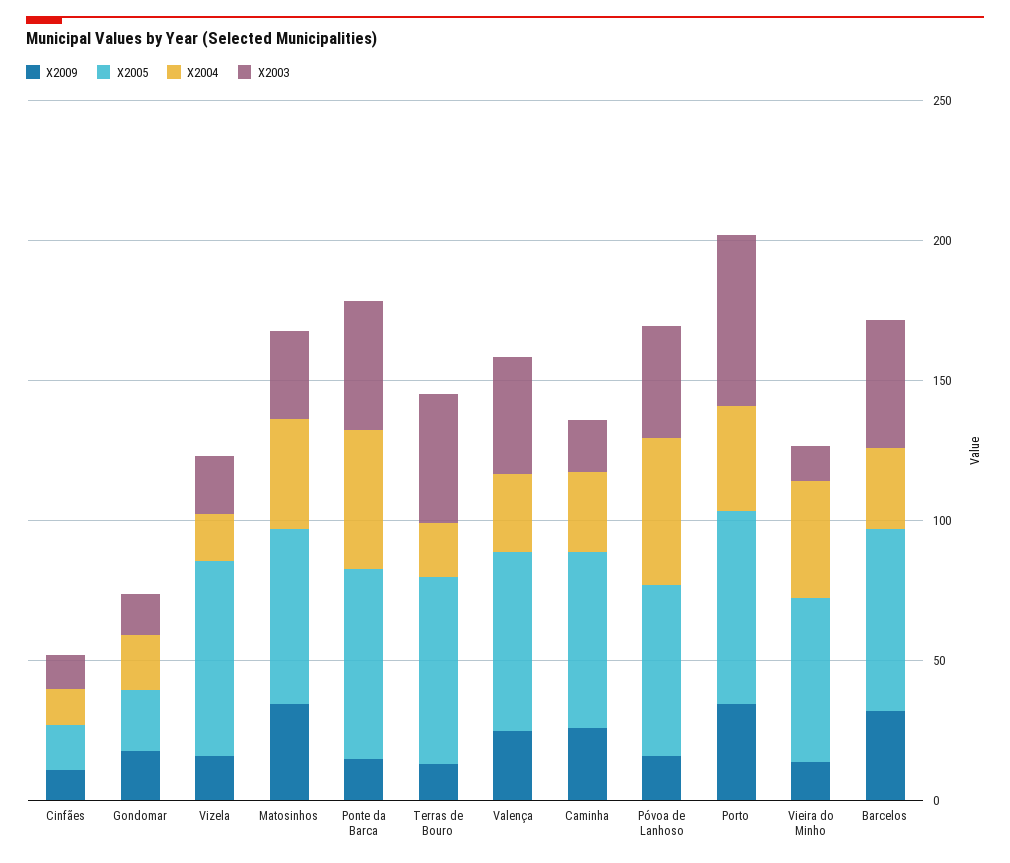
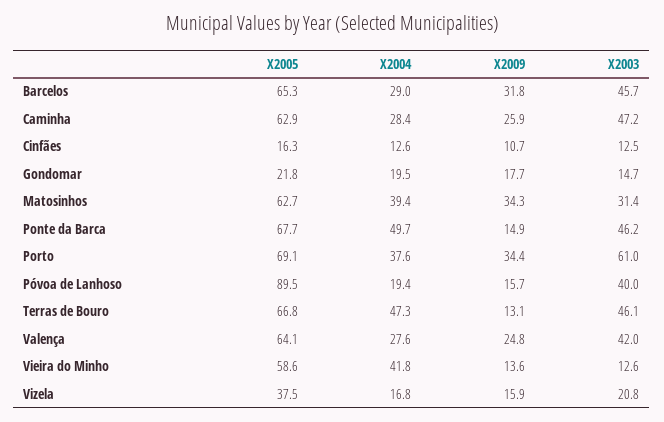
  {
    "X2009": {
      "Cinfães": 10.7,
      "Gondomar": 17.7,
      "Vizela": 15.9,
      "Matosinhos": 34.3,
      "Ponte da Barca": 14.9,
      "Terras de Bouro": 13.1,
      "Valença": 24.8,
      "Caminha": 25.9,
      "Póvoa de Lanhoso": 15.7,
      "Porto": 34.4,
      "Vieira do Minho": 13.6,
      "Barcelos": 31.8
    },
    "X2005": {
      "Cinfães": 16.3,
      "Gondomar": 21.8,
-     "Vizela": 70,
+     "Vizela": 37.5,
      "Matosinhos": 62.7,
      "Ponte da Barca": 67.7,
      "Terras de Bouro": 66.8,
      "Valença": 64.1,
      "Caminha": 62.9,
-     "Póvoa de Lanhoso": 60,
+     "Póvoa de Lanhoso": 89.5,
      "Porto": 69.1,
      "Vieira do Minho": 58.6,
      "Barcelos": 65.3
    },
    "X2004": {
      "Cinfães": 12.6,
      "Gondomar": 19.5,
      "Vizela": 16.8,
      "Matosinhos": 39.4,
      "Ponte da Barca": 49.7,
-     "Terras de Bouro": 20,
+     "Terras de Bouro": 47.3,
      "Valença": 27.6,
      "Caminha": 28.4,
-     "Póvoa de Lanhoso": 50,
+     "Póvoa de Lanhoso": 19.4,
      "Porto": 37.6,
      "Vieira do Minho": 41.8,
      "Barcelos": 29
    },
    "X2003": {
      "Cinfães": 12.5,
      "Gondomar": 14.7,
      "Vizela": 20.8,
      "Matosinhos": 31.4,
      "Ponte da Barca": 46.2,
      "Terras de Bouro": 46.1,
      "Valença": 42,
-     "Caminha": 20,
+     "Caminha": 47.2,
      "Póvoa de Lanhoso": 40,
      "Porto": 61,
      "Vieira do Minho": 12.6,
      "Barcelos": 45.7
    }
  }

